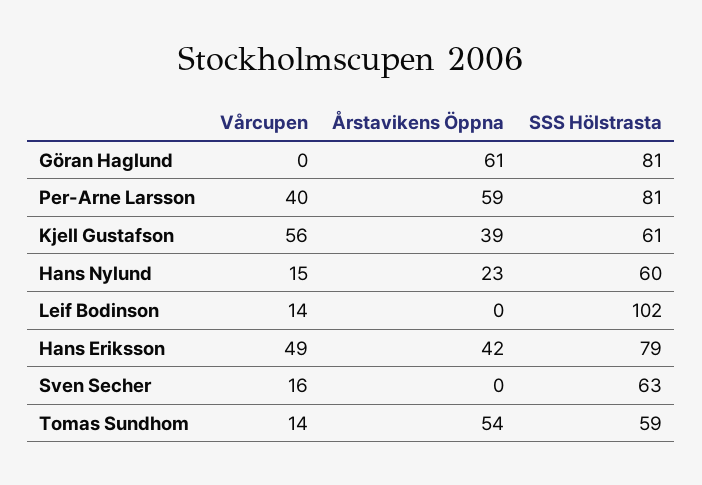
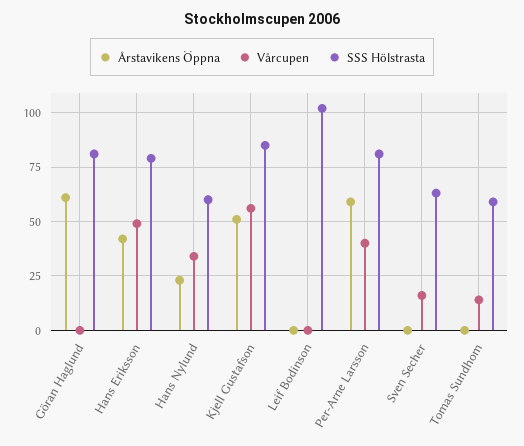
  {
    "Vårcupen": {
      "Göran Haglund": 0,
      "Per-Arne Larsson": 40,
      "Kjell Gustafson": 56,
-     "Hans Nylund": 15,
+     "Hans Nylund": 35,
-     "Leif Bodinson": 14,
+     "Leif Bodinson": 0,
      "Hans Eriksson": 49,
      "Sven Secher": 16,
      "Tomas Sundhom": 14
    },
    "Årstavikens Öppna": {
      "Göran Haglund": 61,
      "Per-Arne Larsson": 59,
-     "Kjell Gustafson": 39,
+     "Kjell Gustafson": 50,
      "Hans Nylund": 23,
      "Leif Bodinson": 0,
      "Hans Eriksson": 42,
      "Sven Secher": 0,
-     "Tomas Sundhom": 54
+     "Tomas Sundhom": 0
    },
    "SSS Hölstrasta": {
      "Göran Haglund": 81,
      "Per-Arne Larsson": 81,
-     "Kjell Gustafson": 61,
+     "Kjell Gustafson": 85,
      "Hans Nylund": 60,
      "Leif Bodinson": 102,
      "Hans Eriksson": 79,
      "Sven Secher": 63,
      "Tomas Sundhom": 59
    }
  }

